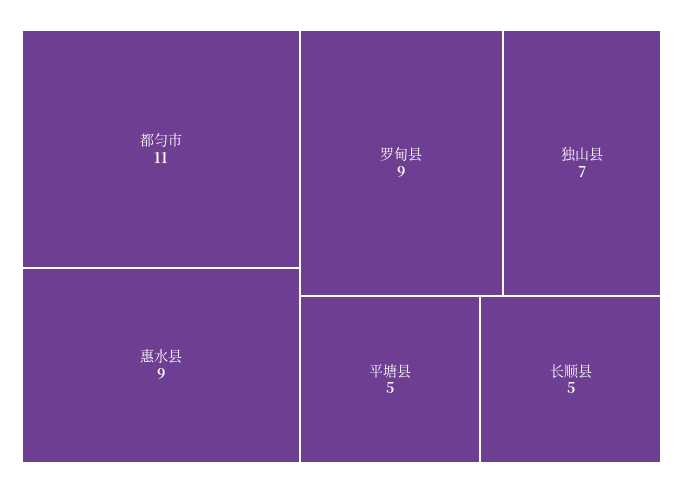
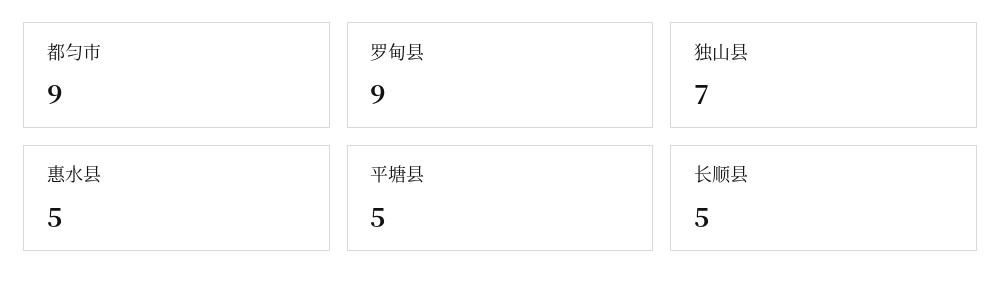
  {
-   "都匀市": 11,
+   "都匀市": 9,
-   "惠水县": 9,
+   "惠水县": 5,
    "罗甸县": 9,
    "独山县": 7,
    "平塘县": 5,
    "长顺县": 5
  }

